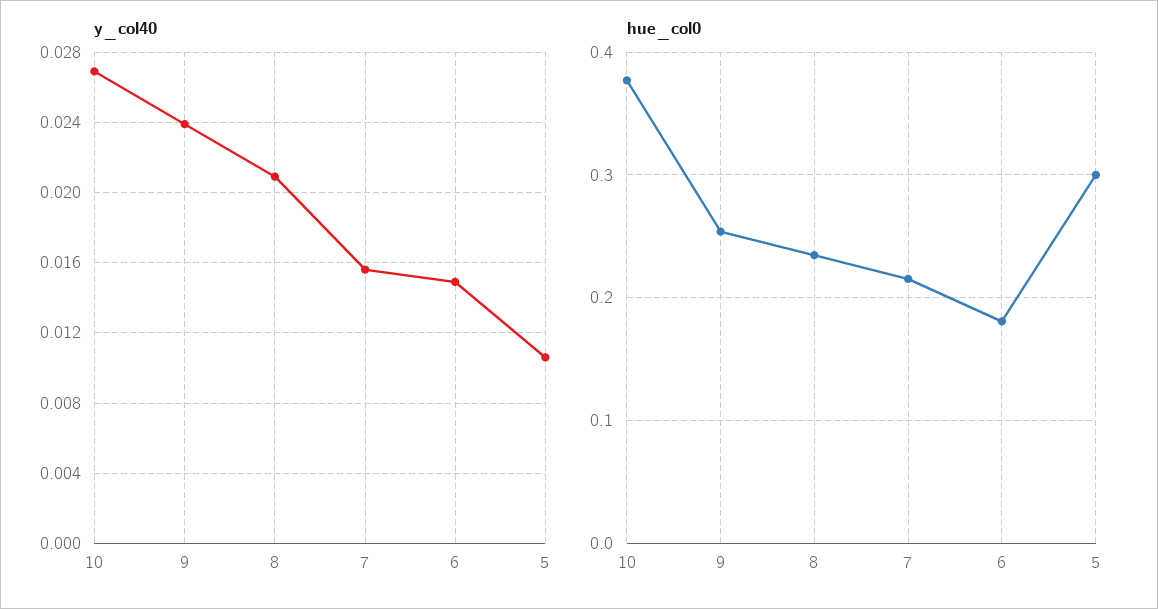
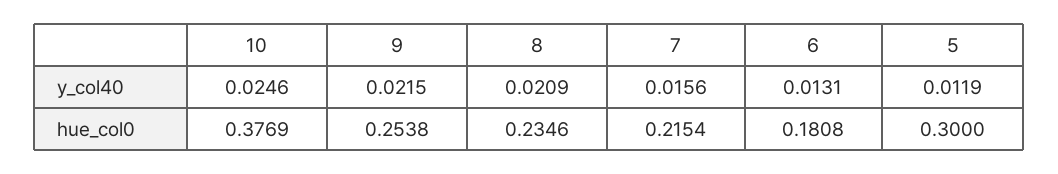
  {
    "y_col40": {
-     "10": 0.027,
+     "10": 0.0246,
-     "9": 0.024,
+     "9": 0.0215,
      "8": 0.0209,
      "7": 0.0156,
-     "6": 0.015,
+     "6": 0.0131,
-     "5": 0.0105
+     "5": 0.0119
    },
    "hue_col0": {
      "10": 0.3769,
      "9": 0.2538,
      "8": 0.2346,
      "7": 0.2154,
      "6": 0.1808,
      "5": 0.3
    }
  }

